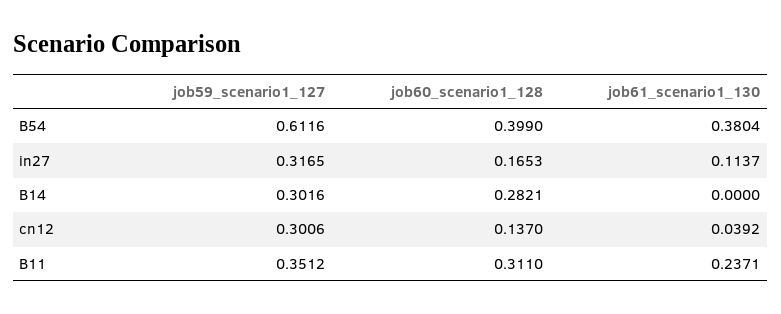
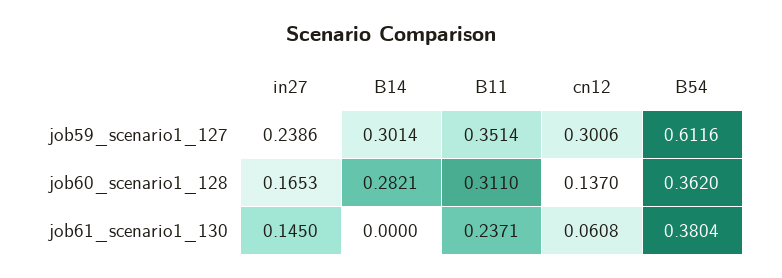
  {
    "job59_scenario1_127": {
      "B54": 0.6116,
-     "in27": 0.3165,
+     "in27": 0.2386,
-     "B14": 0.3016,
+     "B14": 0.3014,
      "cn12": 0.3006,
-     "B11": 0.3512
+     "B11": 0.3514
    },
    "job60_scenario1_128": {
-     "B54": 0.399,
+     "B54": 0.362,
      "in27": 0.1653,
      "B14": 0.2821,
      "cn12": 0.137,
      "B11": 0.311
    },
    "job61_scenario1_130": {
      "B54": 0.3804,
-     "in27": 0.1137,
+     "in27": 0.145,
      "B14": 0,
-     "cn12": 0.0392,
+     "cn12": 0.0608,
      "B11": 0.2371
    }
  }

